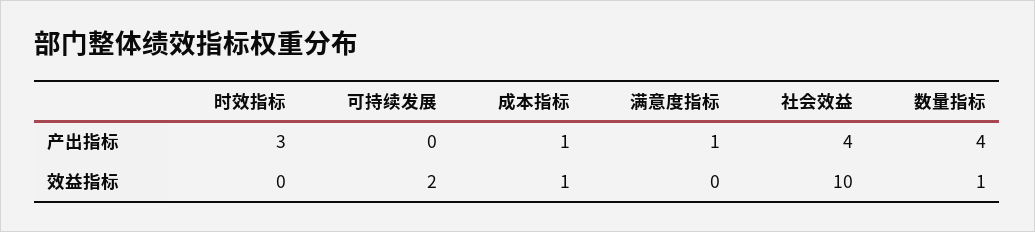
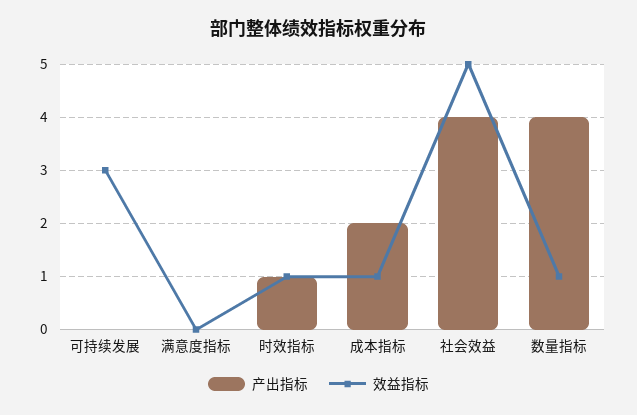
  {
    "产出指标": {
-     "时效指标": 3,
+     "时效指标": 1,
      "可持续发展": 0,
-     "成本指标": 1,
+     "成本指标": 2,
-     "满意度指标": 1,
+     "满意度指标": 0,
      "社会效益": 4,
      "数量指标": 4
    },
    "效益指标": {
-     "时效指标": 0,
+     "时效指标": 1,
-     "可持续发展": 2,
+     "可持续发展": 3,
      "成本指标": 1,
      "满意度指标": 0,
-     "社会效益": 10,
+     "社会效益": 5,
      "数量指标": 1
    }
  }

